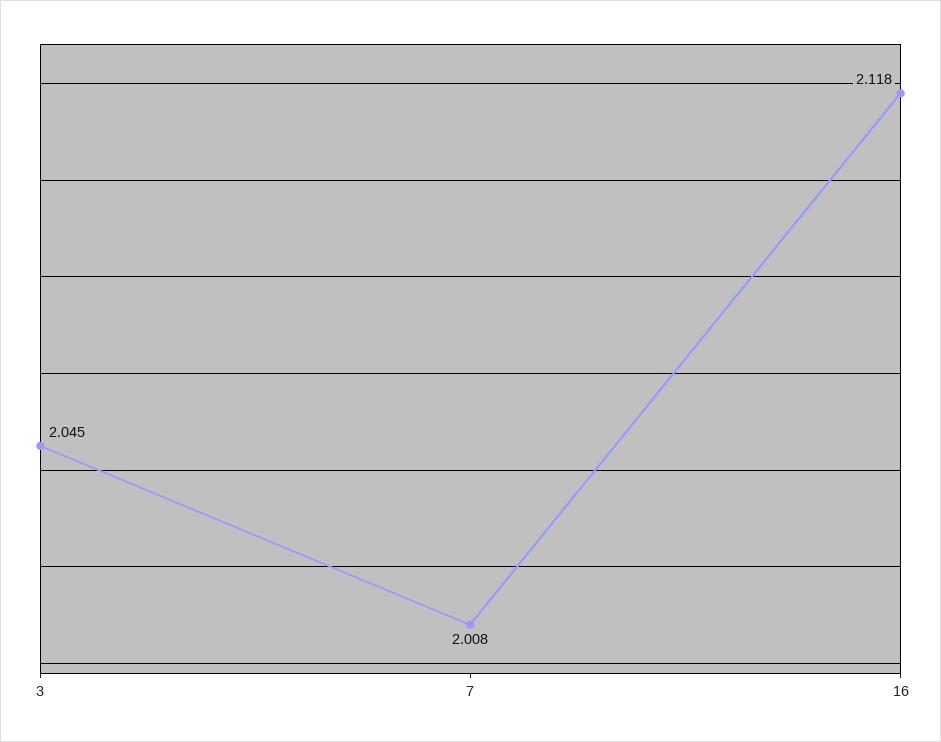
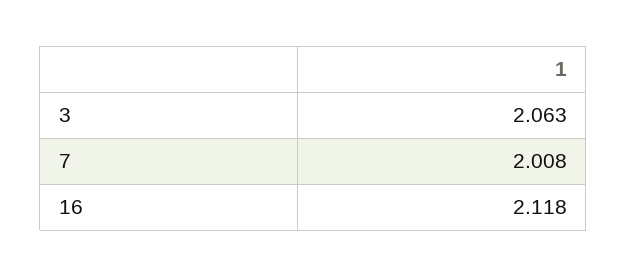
  {
-   "3": 2.045,
+   "3": 2.063,
    "7": 2.008,
    "16": 2.118
  }

